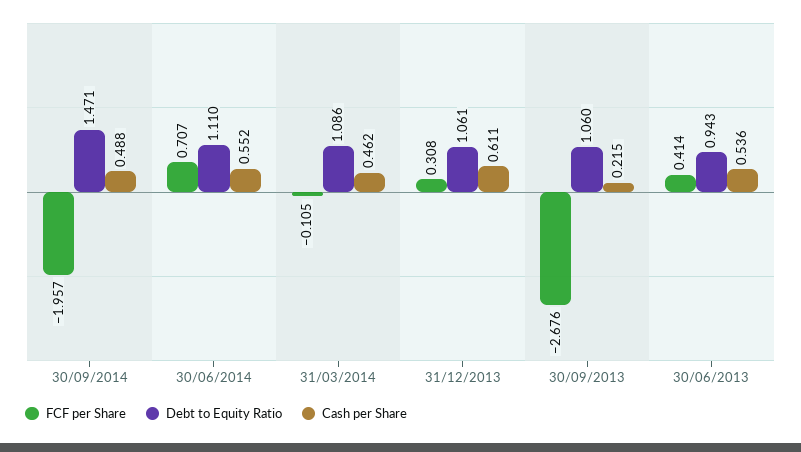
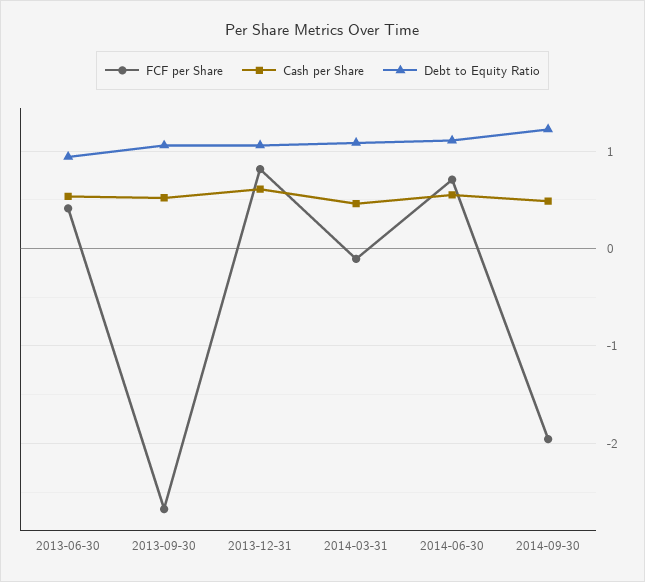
  {
    "FCF per Share": {
      "30/09/2014": -1.957,
      "30/06/2014": 0.707,
      "31/03/2014": -0.105,
-     "31/12/2013": 0.308,
+     "31/12/2013": 0.8,
      "30/09/2013": -2.676,
      "30/06/2013": 0.414
    },
    "Debt to Equity Ratio": {
-     "30/09/2014": 1.471,
+     "30/09/2014": 1.2,
      "30/06/2014": 1.11,
      "31/03/2014": 1.086,
      "31/12/2013": 1.061,
      "30/09/2013": 1.06,
      "30/06/2013": 0.943
    },
    "Cash per Share": {
      "30/09/2014": 0.488,
      "30/06/2014": 0.552,
      "31/03/2014": 0.462,
      "31/12/2013": 0.611,
-     "30/09/2013": 0.215,
+     "30/09/2013": 0.5,
      "30/06/2013": 0.536
    }
  }

